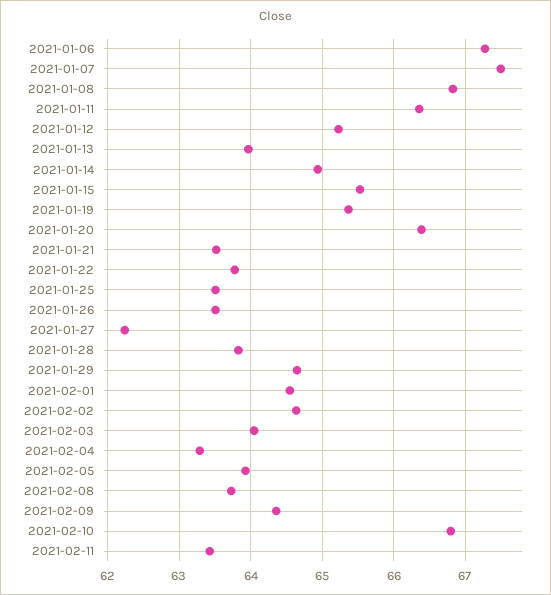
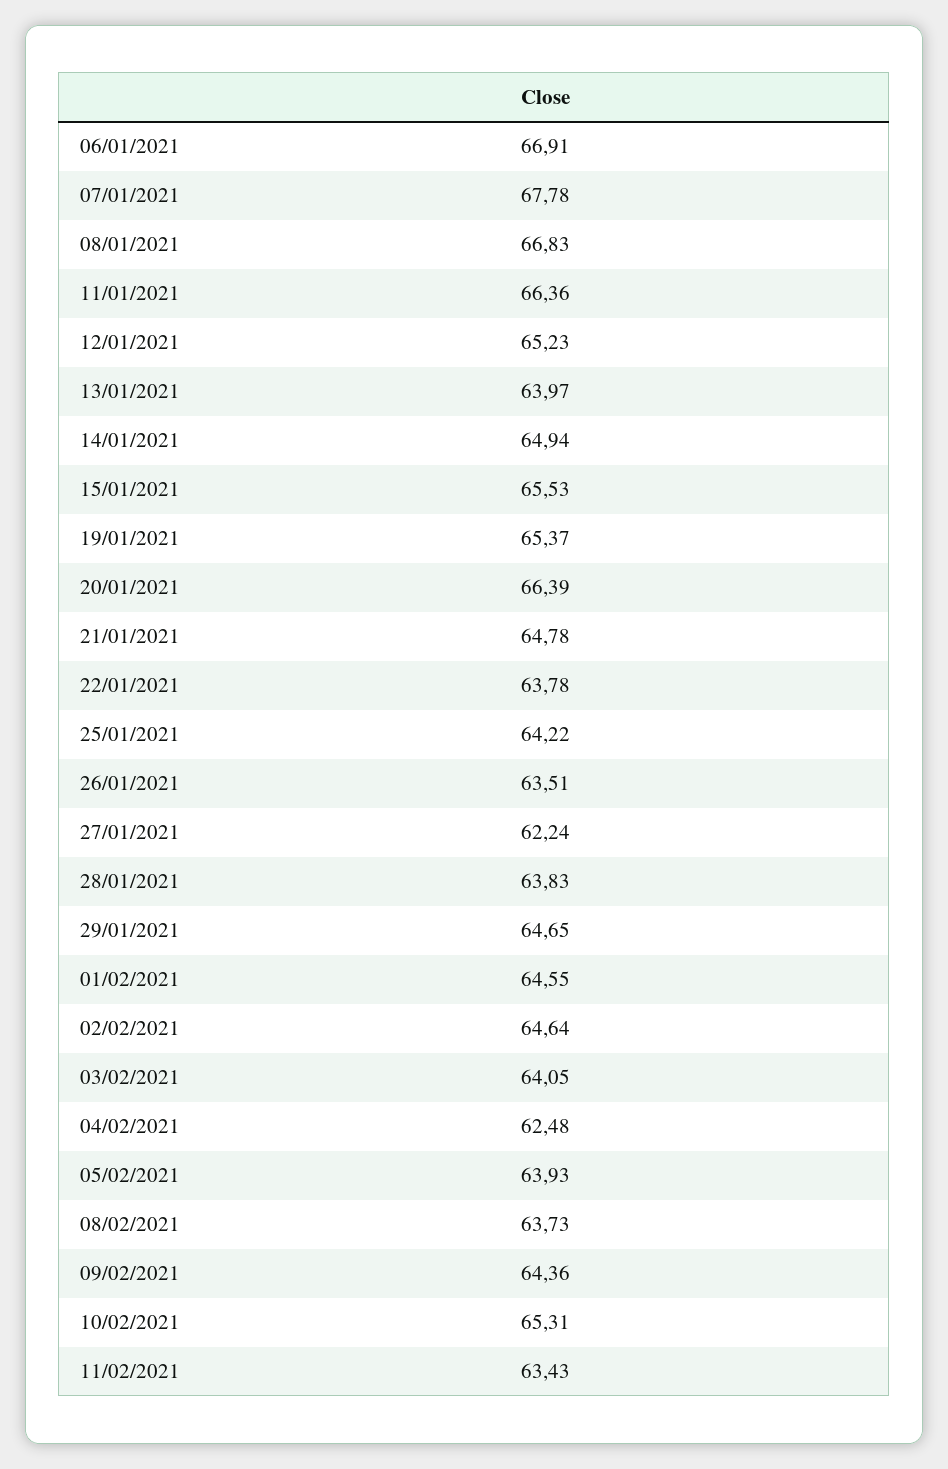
  {
-   "2021-01-06": 67.3,
+   "2021-01-06": 66.91,
-   "2021-01-07": 67.5,
+   "2021-01-07": 67.78,
    "2021-01-08": 66.83,
    "2021-01-11": 66.36,
    "2021-01-12": 65.23,
    "2021-01-13": 63.97,
    "2021-01-14": 64.94,
    "2021-01-15": 65.53,
    "2021-01-19": 65.37,
    "2021-01-20": 66.39,
-   "2021-01-21": 63.5,
+   "2021-01-21": 64.78,
    "2021-01-22": 63.78,
-   "2021-01-25": 63.5,
+   "2021-01-25": 64.22,
    "2021-01-26": 63.51,
    "2021-01-27": 62.24,
    "2021-01-28": 63.83,
    "2021-01-29": 64.65,
    "2021-02-01": 64.55,
    "2021-02-02": 64.64,
    "2021-02-03": 64.05,
-   "2021-02-04": 63.3,
+   "2021-02-04": 62.48,
    "2021-02-05": 63.93,
    "2021-02-08": 63.73,
    "2021-02-09": 64.36,
-   "2021-02-10": 66.8,
+   "2021-02-10": 65.31,
    "2021-02-11": 63.43
  }

